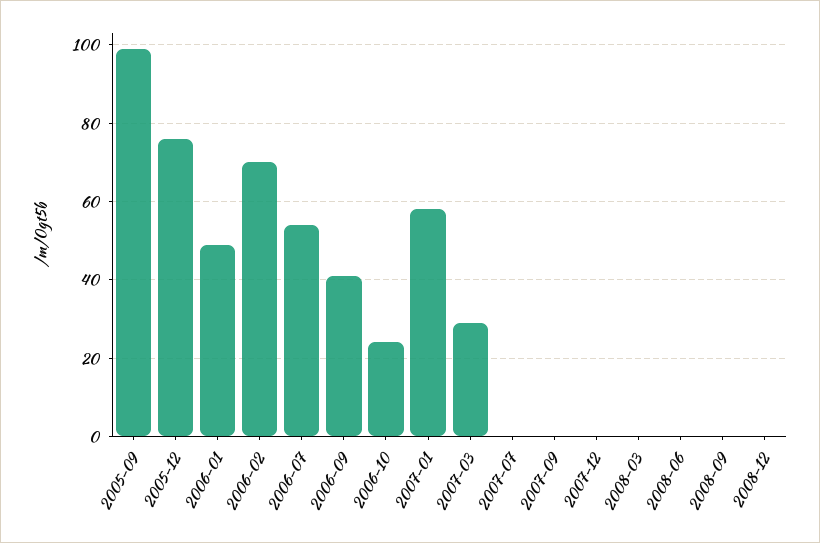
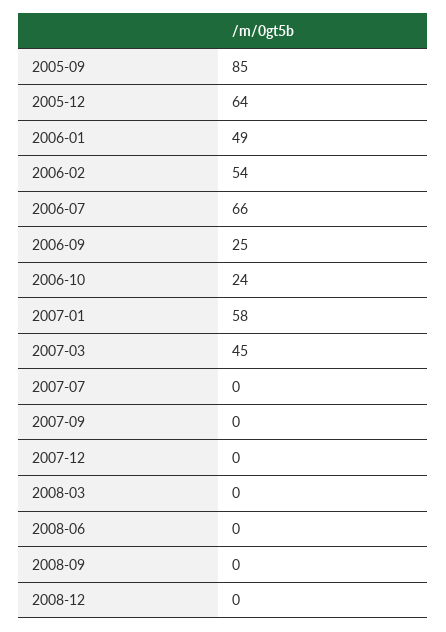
  {
-   "2005-09": 100,
+   "2005-09": 85,
-   "2005-12": 75,
+   "2005-12": 64,
    "2006-01": 49,
-   "2006-02": 70,
+   "2006-02": 54,
-   "2006-07": 55,
+   "2006-07": 66,
-   "2006-09": 40,
+   "2006-09": 25,
    "2006-10": 24,
    "2007-01": 58,
-   "2007-03": 30,
+   "2007-03": 45,
    "2007-07": 0,
    "2007-09": 0,
    "2007-12": 0,
    "2008-03": 0,
    "2008-06": 0,
    "2008-09": 0,
    "2008-12": 0
  }

